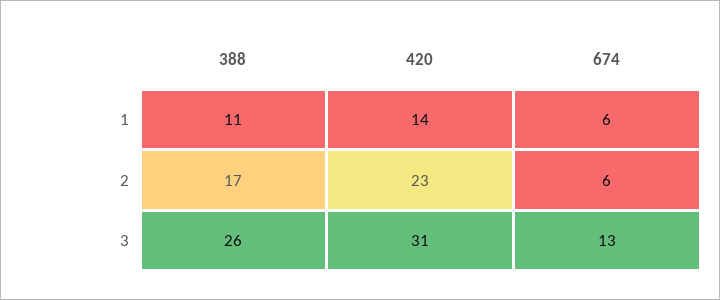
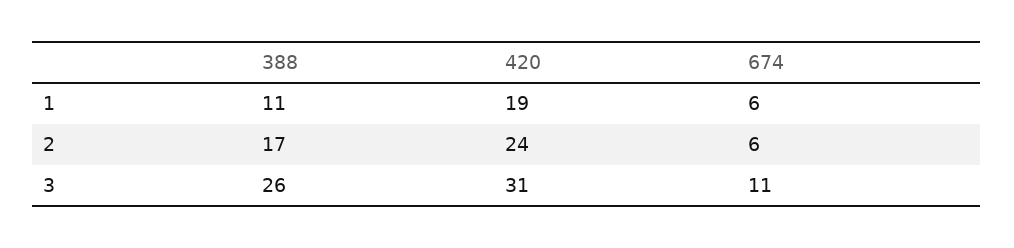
  {
    "388": {
      "1": 11,
      "2": 17,
      "3": 26
    },
    "420": {
-     "1": 14,
+     "1": 19,
-     "2": 23,
+     "2": 24,
      "3": 31
    },
    "674": {
      "1": 6,
      "2": 6,
-     "3": 13
+     "3": 11
    }
  }

